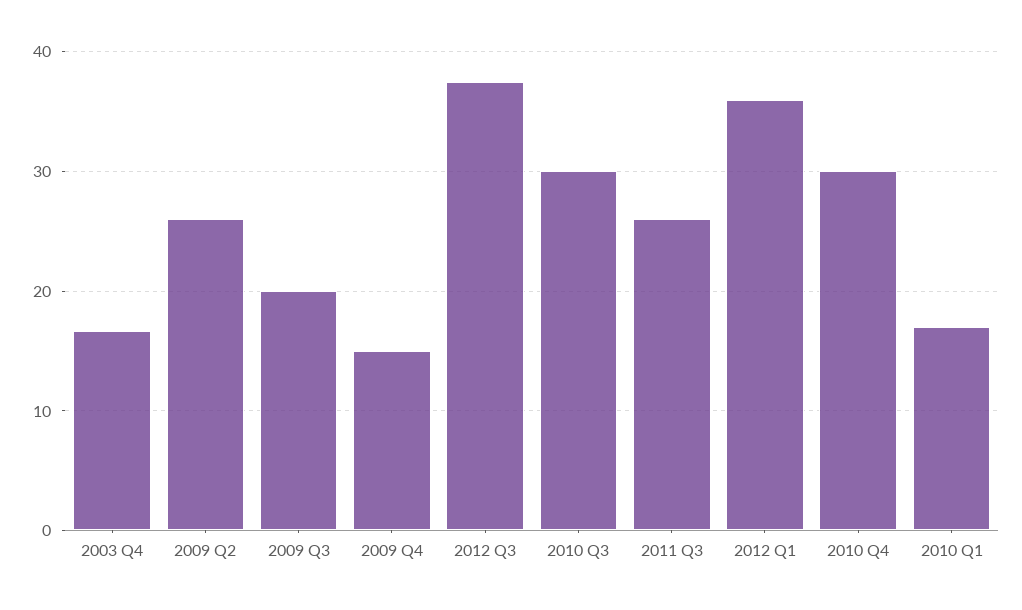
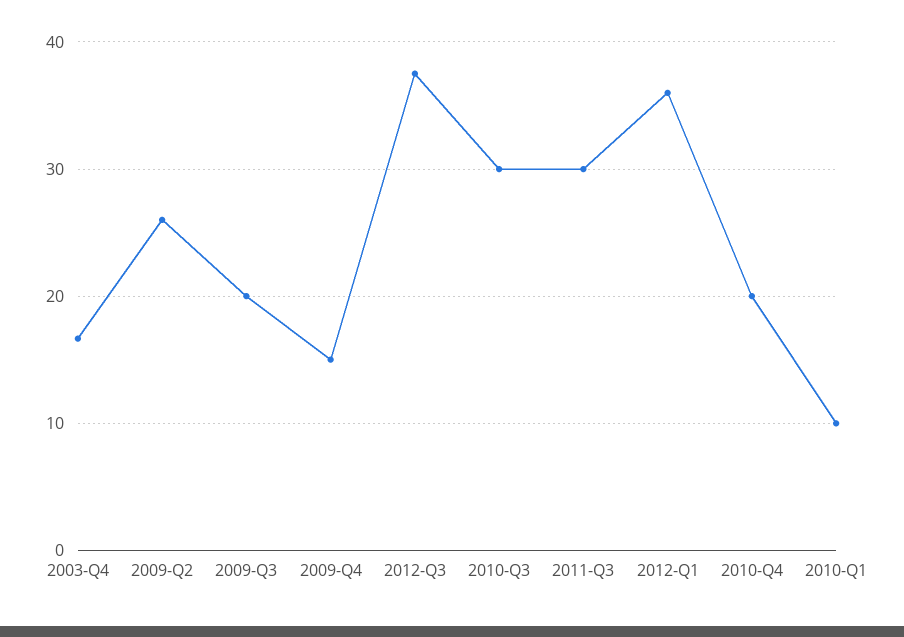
  {
    "2003 Q4": 17,
    "2009 Q2": 26,
    "2009 Q3": 20,
    "2009 Q4": 15,
    "2012 Q3": 38,
    "2010 Q3": 30,
-   "2011 Q3": 26,
+   "2011 Q3": 30,
    "2012 Q1": 36,
-   "2010 Q4": 30,
+   "2010 Q4": 20,
-   "2010 Q1": 17
+   "2010 Q1": 10
  }

